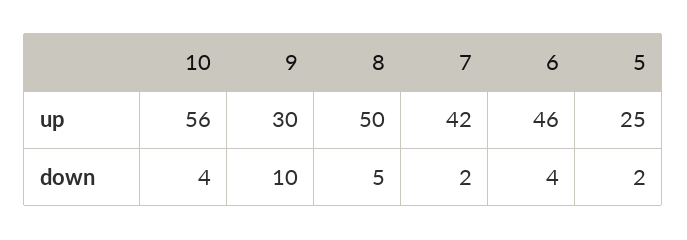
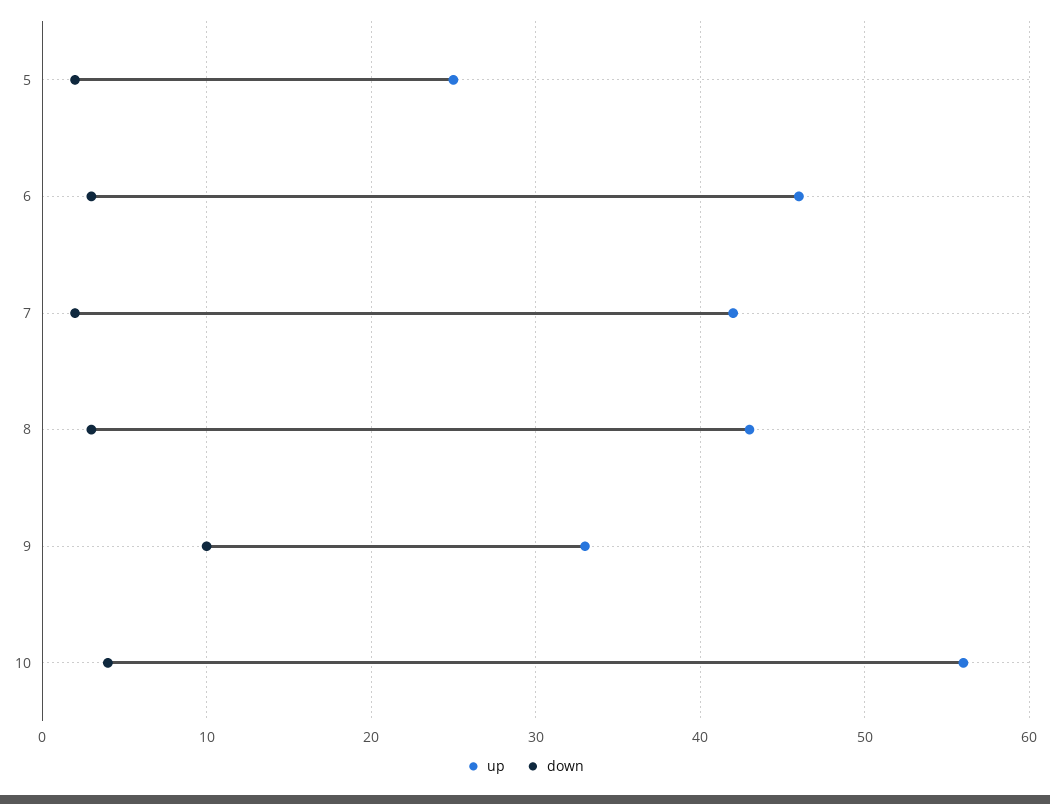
  {
    "up": {
      "10": 56,
-     "9": 30,
+     "9": 33,
-     "8": 50,
+     "8": 43,
      "7": 42,
      "6": 46,
      "5": 25
    },
    "down": {
      "10": 4,
      "9": 10,
-     "8": 5,
+     "8": 3,
      "7": 2,
-     "6": 4,
+     "6": 3,
      "5": 2
    }
  }

